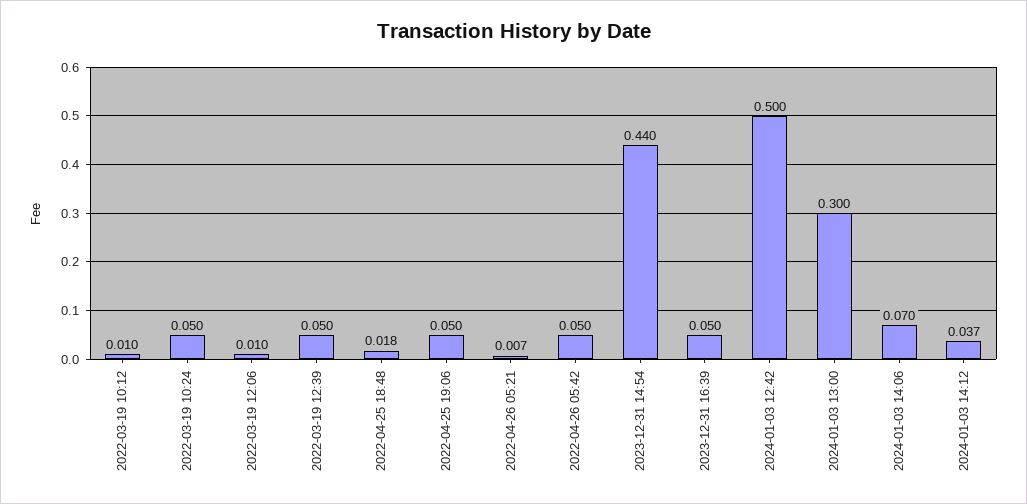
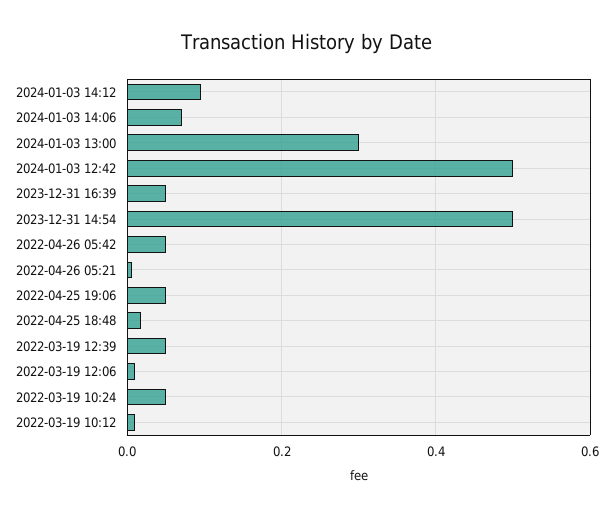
  {
    "2022-03-19 10:12": 0.01,
    "2022-03-19 10:24": 0.05,
    "2022-03-19 12:06": 0.01,
    "2022-03-19 12:39": 0.05,
    "2022-04-25 18:48": 0.018,
    "2022-04-25 19:06": 0.05,
    "2022-04-26 05:21": 0.007,
    "2022-04-26 05:42": 0.05,
-   "2023-12-31 14:54": 0.44,
+   "2023-12-31 14:54": 0.5,
    "2023-12-31 16:39": 0.05,
    "2024-01-03 12:42": 0.5,
    "2024-01-03 13:00": 0.3,
    "2024-01-03 14:06": 0.07,
-   "2024-01-03 14:12": 0.037
+   "2024-01-03 14:12": 0.1
  }

